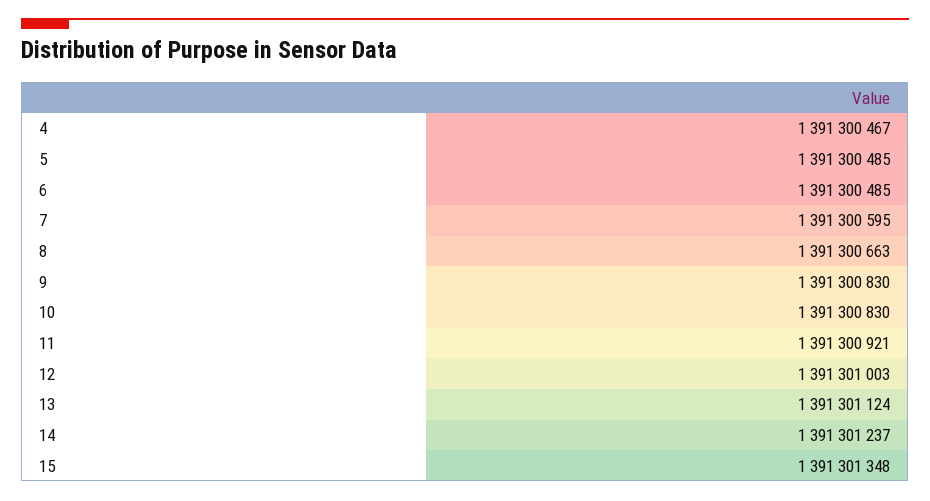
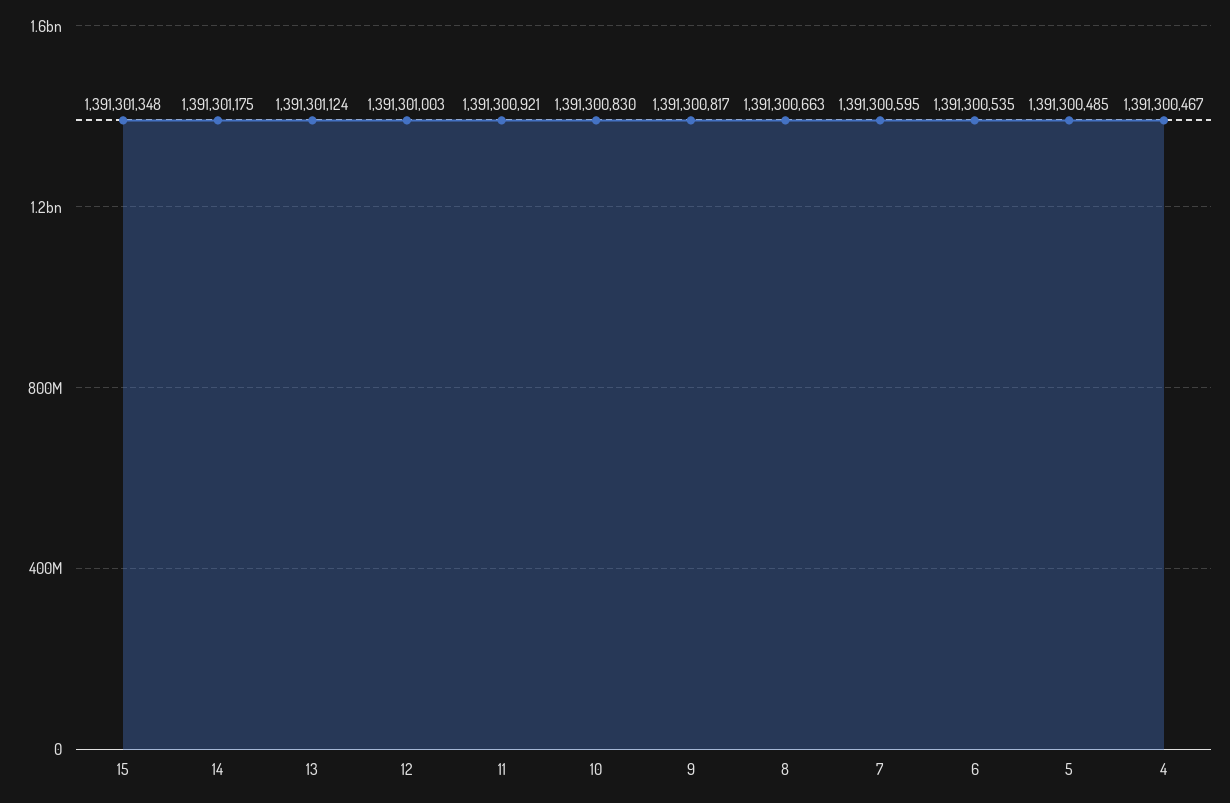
  {
    "4": 1391300467,
    "5": 1391300485,
-   "6": 1391300485,
+   "6": 1391300535,
    "7": 1391300595,
    "8": 1391300663,
-   "9": 1391300830,
+   "9": 1391300817,
    "10": 1391300830,
    "11": 1391300921,
    "12": 1391301003,
    "13": 1391301124,
-   "14": 1391301237,
+   "14": 1391301175,
    "15": 1391301348
  }

